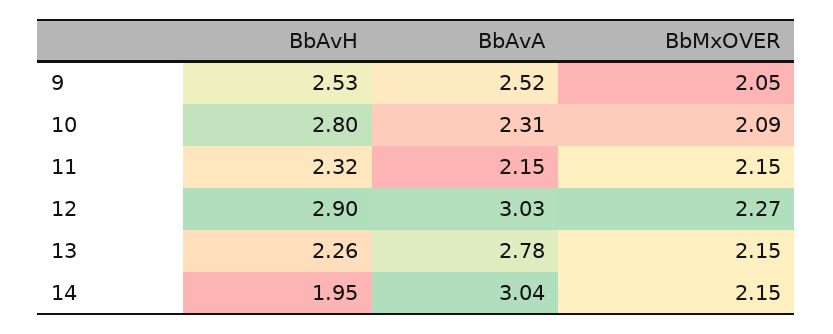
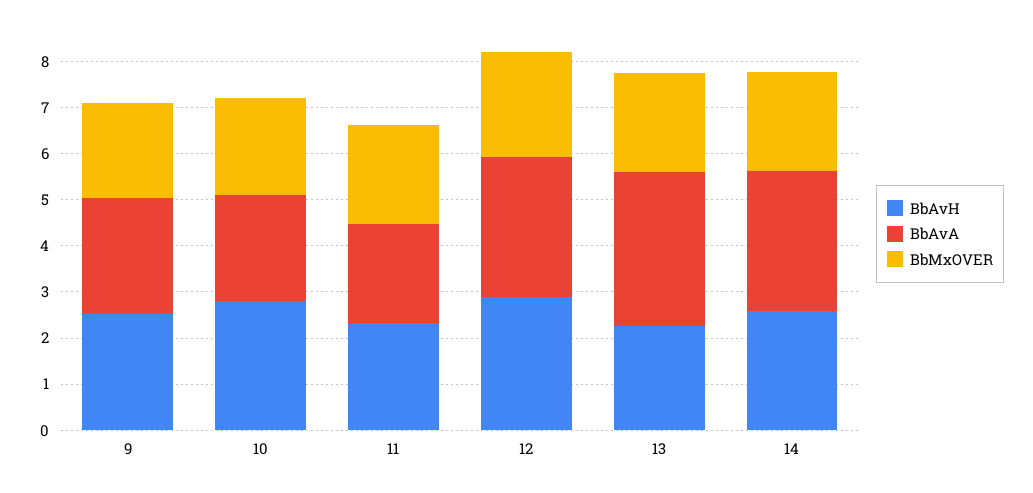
  {
    "BbAvH": {
      "9": 2.53,
      "10": 2.8,
      "11": 2.32,
      "12": 2.9,
      "13": 2.26,
-     "14": 1.95
+     "14": 2.6
    },
    "BbAvA": {
      "9": 2.52,
      "10": 2.31,
      "11": 2.15,
      "12": 3.03,
-     "13": 2.78,
+     "13": 3.4,
      "14": 3.04
    },
    "BbMxOVER": {
      "9": 2.05,
      "10": 2.09,
      "11": 2.15,
      "12": 2.27,
      "13": 2.15,
      "14": 2.15
    }
  }

